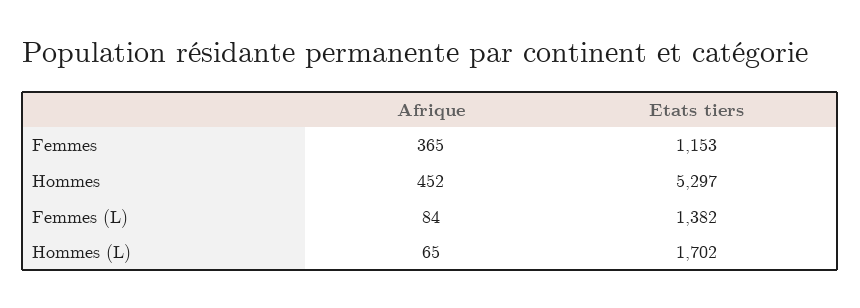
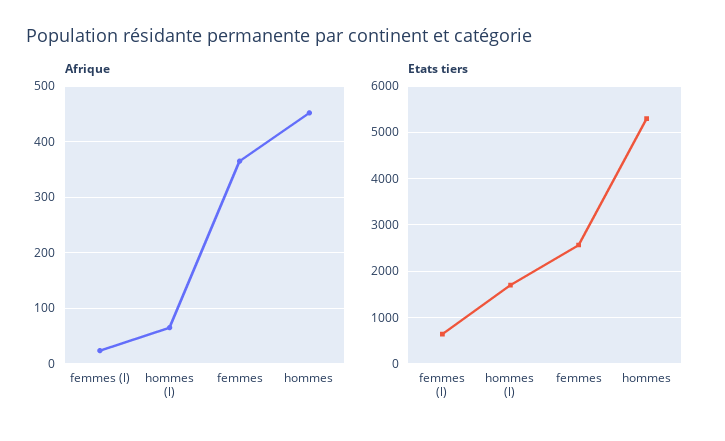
  {
    "Afrique": {
      "Femmes": 365,
      "Hommes": 452,
-     "Femmes (L)": 84,
+     "Femmes (L)": 20,
      "Hommes (L)": 65
    },
    "Etats tiers": {
-     "Femmes": 1153,
+     "Femmes": 2600,
      "Hommes": 5297,
-     "Femmes (L)": 1382,
+     "Femmes (L)": 600,
      "Hommes (L)": 1702
    }
  }

